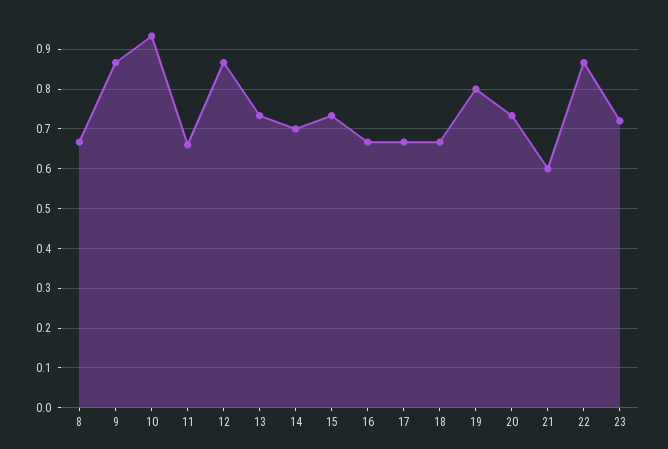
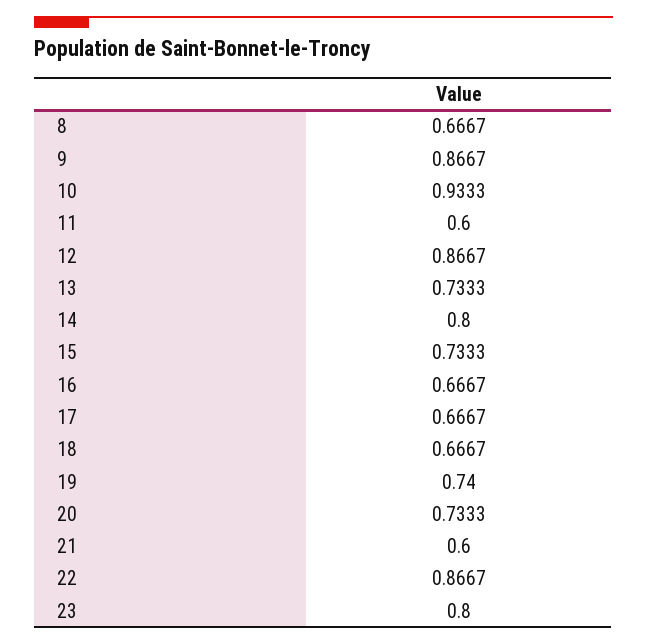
  {
    "8": 0.6667,
    "9": 0.8667,
    "10": 0.9333,
-   "11": 0.66,
+   "11": 0.6,
    "12": 0.8667,
    "13": 0.7333,
-   "14": 0.7,
+   "14": 0.8,
    "15": 0.7333,
    "16": 0.6667,
    "17": 0.6667,
    "18": 0.6667,
-   "19": 0.8,
+   "19": 0.74,
    "20": 0.7333,
    "21": 0.6,
    "22": 0.8667,
-   "23": 0.72
+   "23": 0.8
  }

